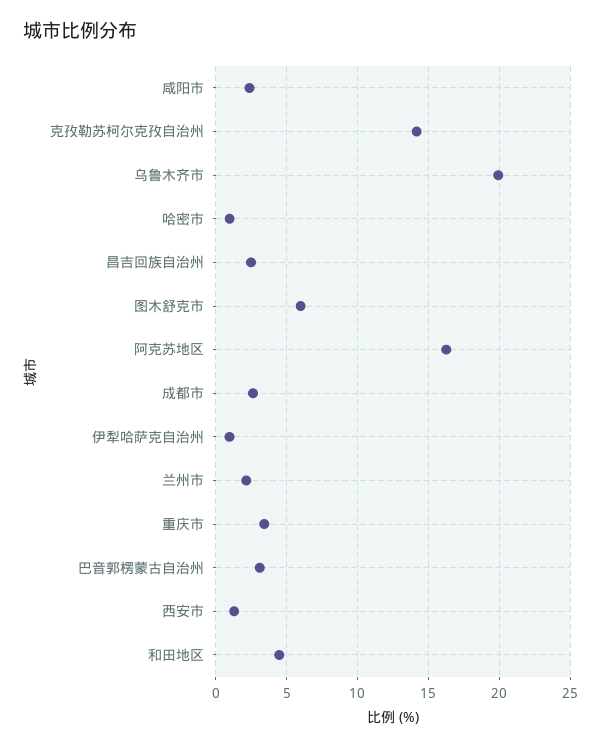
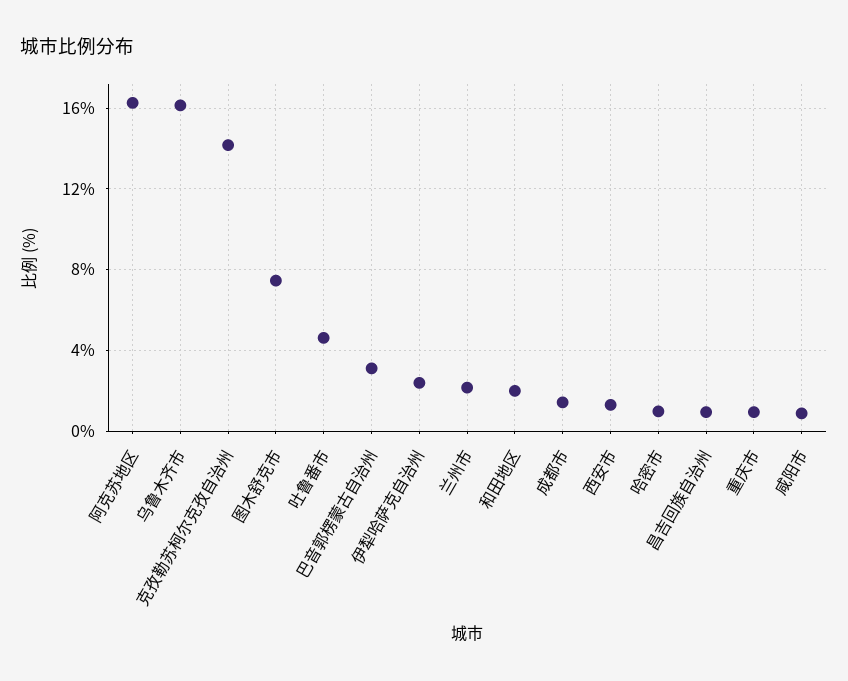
  {
-   "咸阳市": 2.5,
+   "咸阳市": 1,
    "克孜勒苏柯尔克孜自治州": 14,
-   "乌鲁木齐市": 20,
+   "乌鲁木齐市": 16,
    "哈密市": 1,
-   "昌吉回族自治州": 2.5,
+   "昌吉回族自治州": 1,
-   "图木舒克市": 6,
+   "图木舒克市": 7.5,
    "阿克苏地区": 16.5,
-   "成都市": 2.5,
+   "成都市": 1.5,
-   "伊犁哈萨克自治州": 1,
+   "伊犁哈萨克自治州": 2.5,
    "兰州市": 2,
-   "重庆市": 3.5,
+   "重庆市": 1,
    "巴音郭楞蒙古自治州": 3,
    "西安市": 1.5,
-   "和田地区": 4.5
+   "和田地区": 2,
+   "吐鲁番市": 4.5
  }

